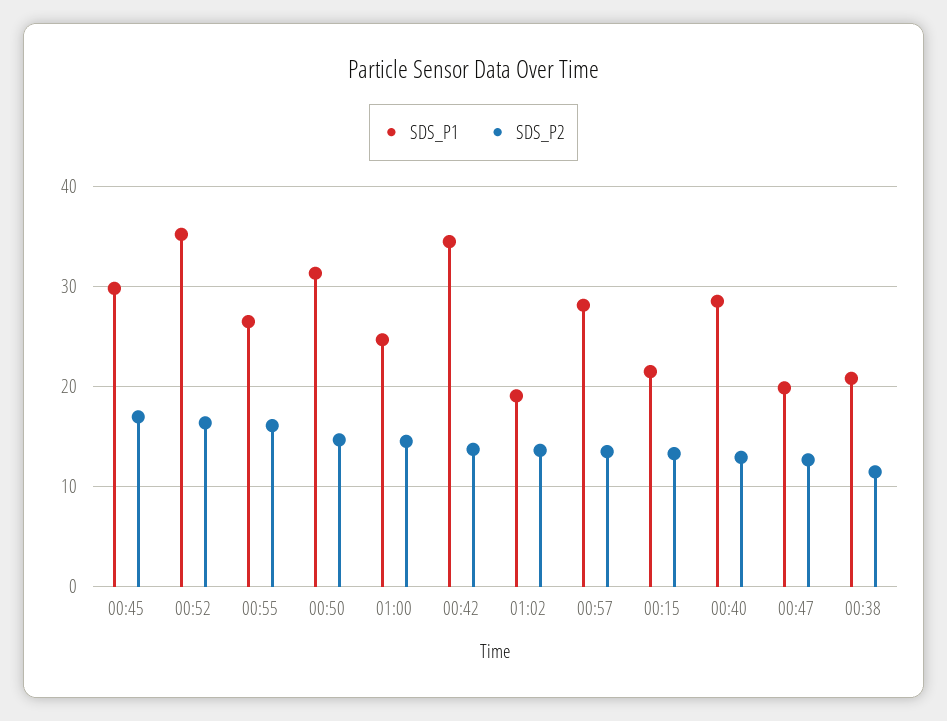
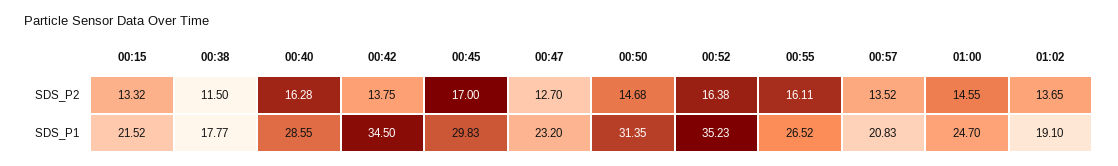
  {
    "SDS_P1": {
      "00:45": 29.83,
      "00:52": 35.23,
      "00:55": 26.52,
      "00:50": 31.35,
      "01:00": 24.7,
      "00:42": 34.5,
      "01:02": 19.1,
-     "00:57": 28,
+     "00:57": 20.83,
      "00:15": 21.52,
      "00:40": 28.55,
-     "00:47": 20,
+     "00:47": 23.2,
-     "00:38": 21
+     "00:38": 17.77
    },
    "SDS_P2": {
      "00:45": 17,
      "00:52": 16.38,
      "00:55": 16.11,
      "00:50": 14.68,
      "01:00": 14.55,
      "00:42": 13.75,
      "01:02": 13.65,
      "00:57": 13.52,
      "00:15": 13.32,
-     "00:40": 13,
+     "00:40": 16.28,
      "00:47": 12.7,
      "00:38": 11.5
    }
  }

